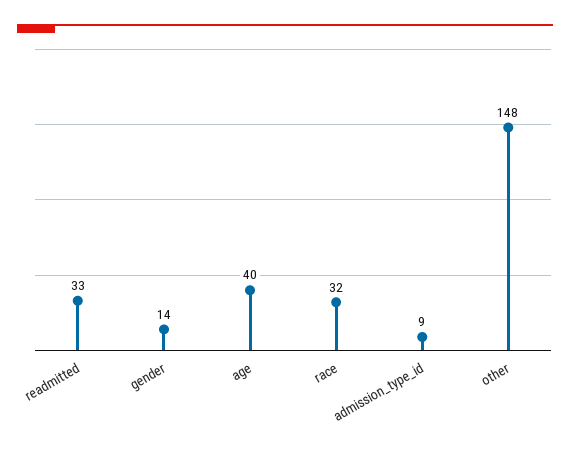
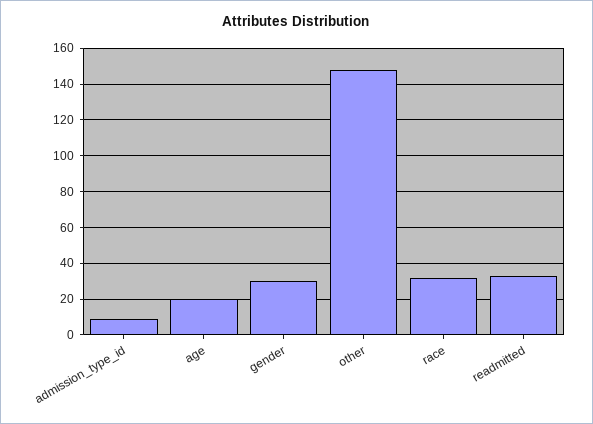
  {
    "readmitted": 33,
-   "gender": 14,
+   "gender": 30,
-   "age": 40,
+   "age": 20,
    "race": 32,
    "admission_type_id": 9,
    "other": 148
  }

